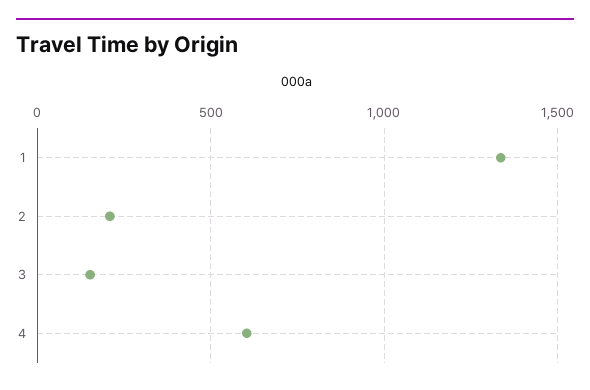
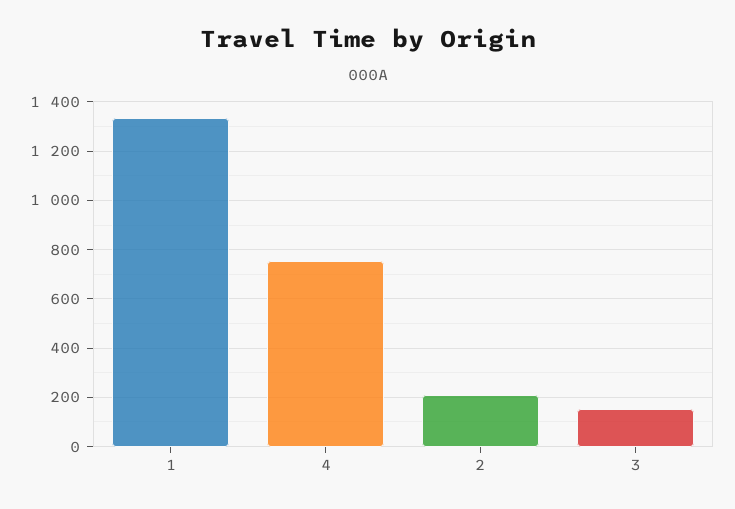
  {
    "1": 1325,
    "2": 200,
    "3": 150,
-   "4": 600
+   "4": 750
  }

